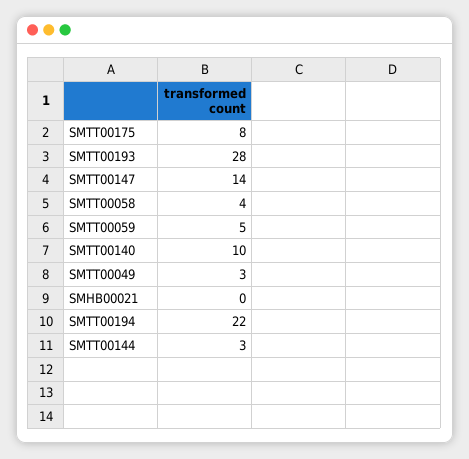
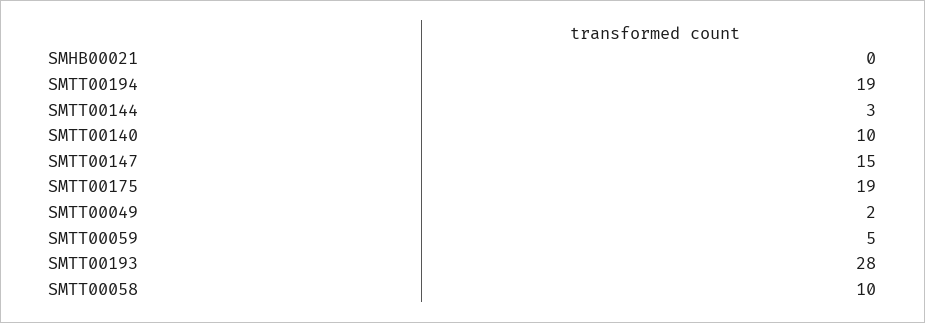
  {
-   "SMTT00175": 8,
+   "SMTT00175": 19,
    "SMTT00193": 28,
-   "SMTT00147": 14,
+   "SMTT00147": 15,
-   "SMTT00058": 4,
+   "SMTT00058": 10,
    "SMTT00059": 5,
    "SMTT00140": 10,
-   "SMTT00049": 3,
+   "SMTT00049": 2,
    "SMHB00021": 0,
-   "SMTT00194": 22,
+   "SMTT00194": 19,
    "SMTT00144": 3
  }

